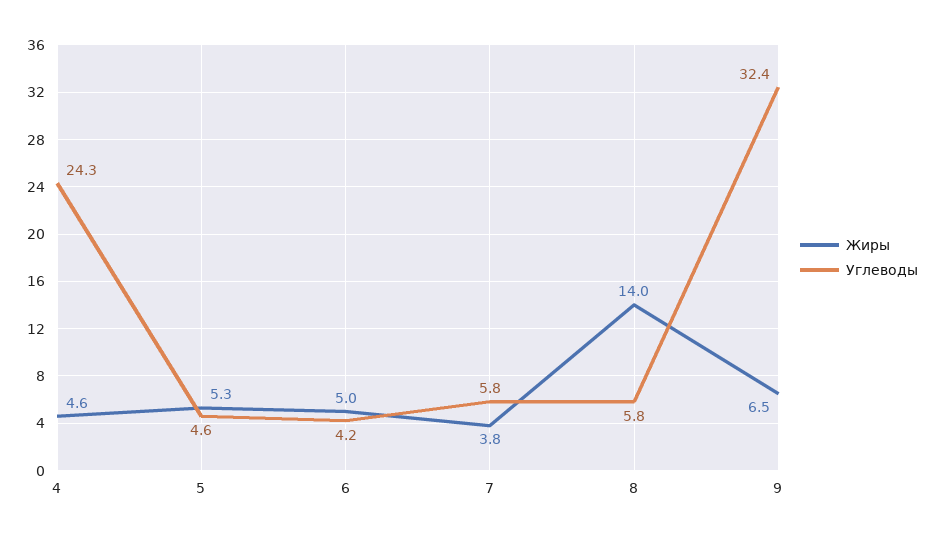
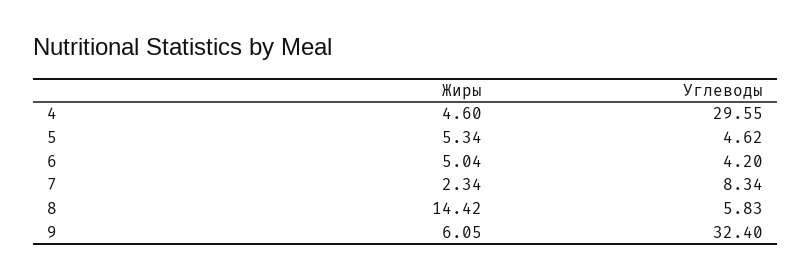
  {
    "Жиры": {
      "4": 4.6,
      "5": 5.34,
      "6": 5.04,
-     "7": 3.8,
+     "7": 2.34,
-     "8": 14,
+     "8": 14.42,
-     "9": 6.5
+     "9": 6.05
    },
    "Углеводы": {
-     "4": 24.3,
+     "4": 29.55,
      "5": 4.62,
      "6": 4.2,
-     "7": 5.8,
+     "7": 8.34,
      "8": 5.83,
      "9": 32.4
    }
  }

